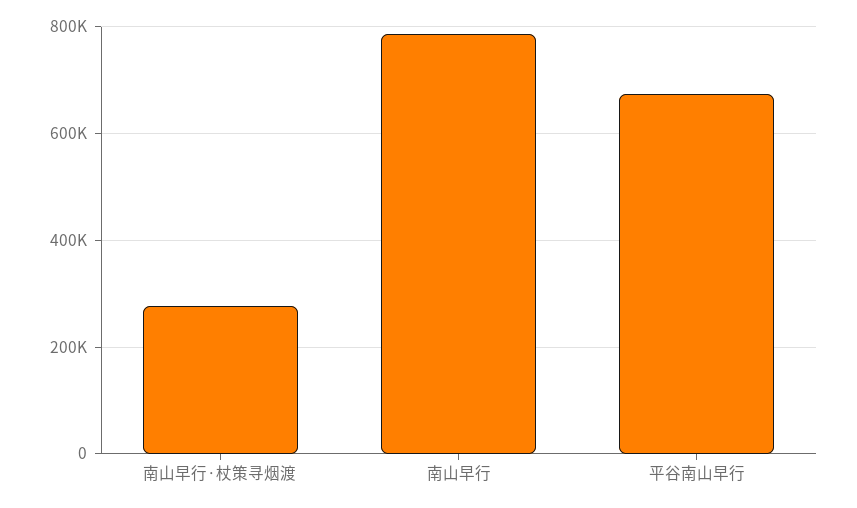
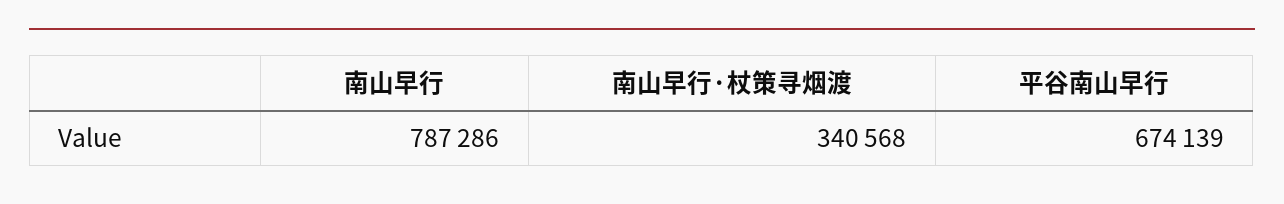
  {
-   "南山早行·杖策寻烟渡": 280000,
+   "南山早行·杖策寻烟渡": 340568,
    "南山早行": 787286,
    "平谷南山早行": 674139
  }

